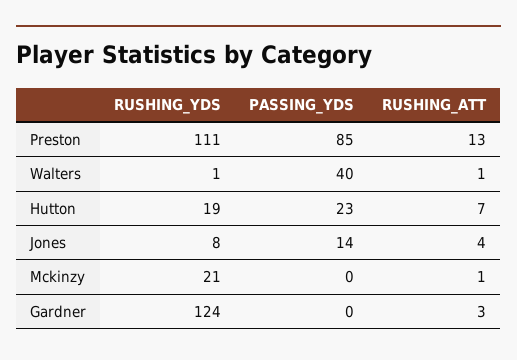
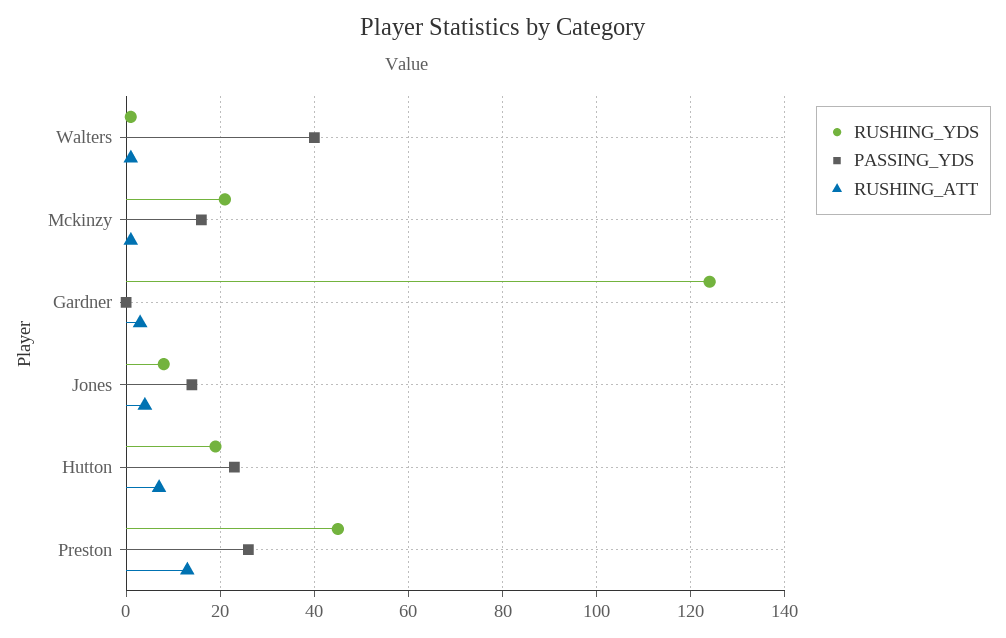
  {
    "RUSHING_YDS": {
-     "Preston": 111,
+     "Preston": 45,
      "Walters": 1,
      "Hutton": 19,
      "Jones": 8,
      "Mckinzy": 21,
      "Gardner": 124
    },
    "PASSING_YDS": {
-     "Preston": 85,
+     "Preston": 25,
      "Walters": 40,
      "Hutton": 23,
      "Jones": 14,
-     "Mckinzy": 0,
+     "Mckinzy": 15,
      "Gardner": 0
    },
    "RUSHING_ATT": {
      "Preston": 13,
      "Walters": 1,
      "Hutton": 7,
      "Jones": 4,
      "Mckinzy": 1,
      "Gardner": 3
    }
  }

